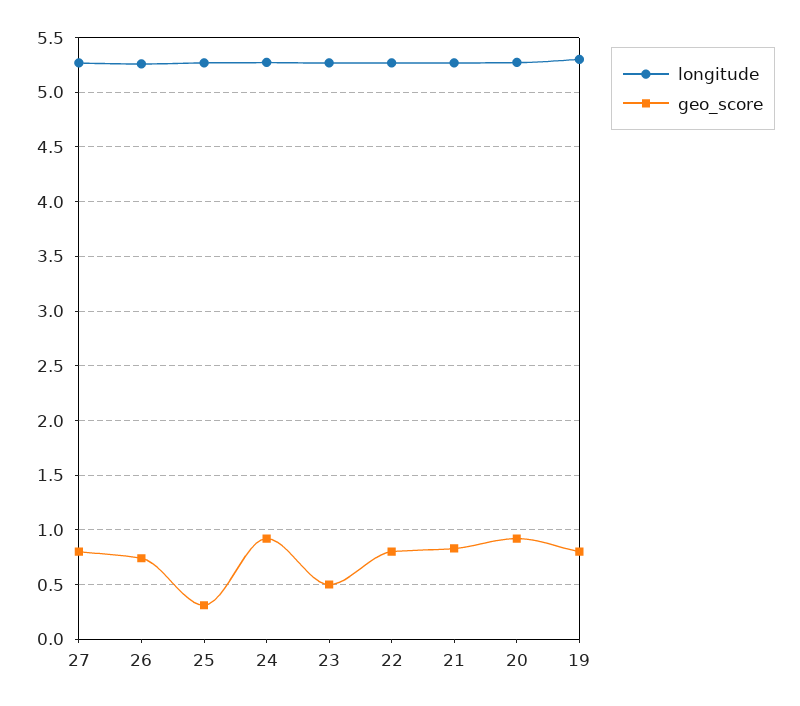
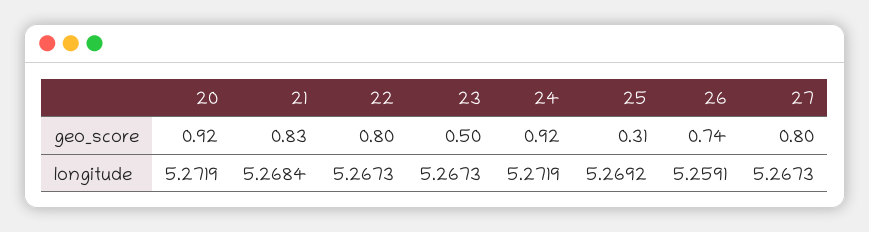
  {
    "longitude": {
      "27": 5.2673,
      "26": 5.2591,
      "25": 5.2692,
      "24": 5.2719,
      "23": 5.2673,
      "22": 5.2673,
      "21": 5.2684,
-     "20": 5.2719,
+     "20": 5.2719
-     "19": 5.3
    },
    "geo_score": {
      "27": 0.8,
      "26": 0.74,
      "25": 0.31,
      "24": 0.92,
      "23": 0.5,
      "22": 0.8,
      "21": 0.83,
-     "20": 0.92,
+     "20": 0.92
-     "19": 0.8
    }
  }

